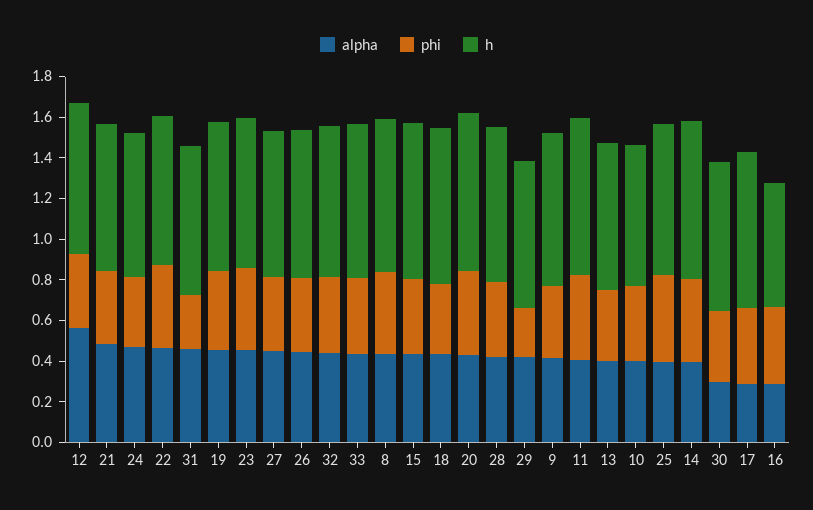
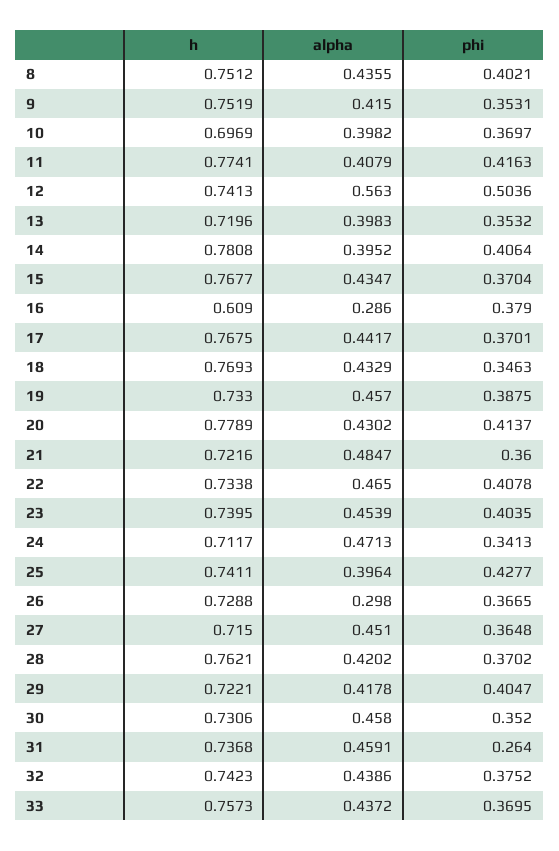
  {
    "alpha": {
      "12": 0.563,
      "21": 0.4847,
      "24": 0.4713,
      "22": 0.465,
      "31": 0.4591,
      "19": 0.457,
      "23": 0.4539,
      "27": 0.451,
-     "26": 0.45,
+     "26": 0.298,
      "32": 0.4386,
      "33": 0.4372,
      "8": 0.4355,
      "15": 0.4347,
      "18": 0.4329,
      "20": 0.4302,
      "28": 0.4202,
      "29": 0.4178,
      "9": 0.415,
      "11": 0.4079,
      "13": 0.3983,
      "10": 0.3982,
      "25": 0.3964,
      "14": 0.3952,
-     "30": 0.3,
+     "30": 0.458,
-     "17": 0.3,
+     "17": 0.4417,
      "16": 0.286
    },
    "phi": {
-     "12": 0.35,
+     "12": 0.5036,
      "21": 0.36,
      "24": 0.3413,
      "22": 0.4078,
      "31": 0.264,
      "19": 0.3875,
      "23": 0.4035,
      "27": 0.3648,
      "26": 0.3665,
      "32": 0.3752,
      "33": 0.3695,
      "8": 0.4021,
      "15": 0.3704,
      "18": 0.3463,
      "20": 0.4137,
      "28": 0.3702,
-     "29": 0.25,
+     "29": 0.4047,
      "9": 0.3531,
      "11": 0.4163,
      "13": 0.3532,
      "10": 0.3697,
      "25": 0.4277,
      "14": 0.4064,
      "30": 0.352,
      "17": 0.3701,
      "16": 0.379
    },
    "h": {
      "12": 0.7413,
      "21": 0.7216,
      "24": 0.7117,
      "22": 0.7338,
      "31": 0.7368,
      "19": 0.733,
      "23": 0.7395,
      "27": 0.715,
      "26": 0.7288,
      "32": 0.7423,
      "33": 0.7573,
      "8": 0.7512,
      "15": 0.7677,
      "18": 0.7693,
      "20": 0.7789,
      "28": 0.7621,
      "29": 0.7221,
      "9": 0.7519,
      "11": 0.7741,
      "13": 0.7196,
      "10": 0.6969,
      "25": 0.7411,
      "14": 0.7808,
      "30": 0.7306,
      "17": 0.7675,
      "16": 0.609
    }
  }

